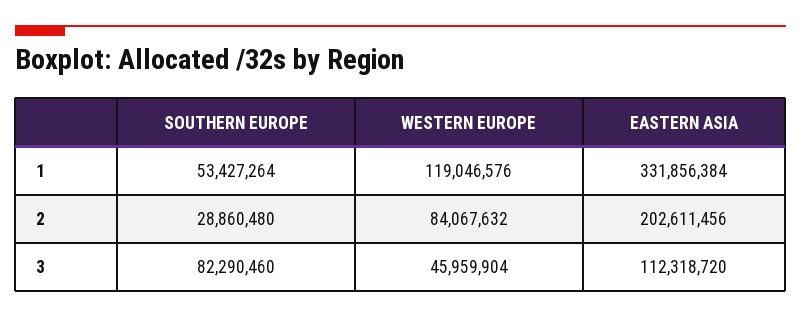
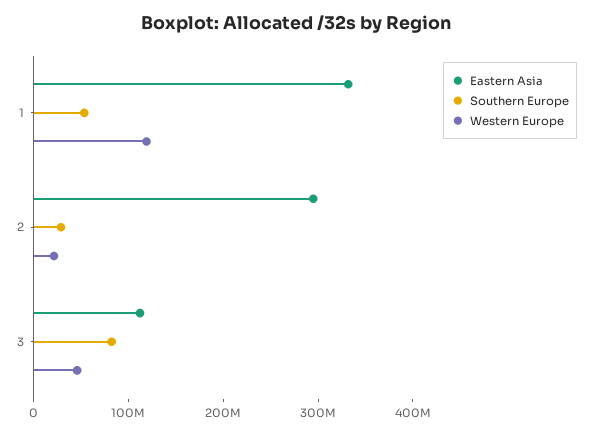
  {
    "SOUTHERN EUROPE": {
      "1": 53427264,
      "2": 28860480,
      "3": 82290460
    },
    "WESTERN EUROPE": {
      "1": 119046576,
-     "2": 84067632,
+     "2": 20000000,
      "3": 45959904
    },
    "EASTERN ASIA": {
      "1": 331856384,
-     "2": 202611456,
+     "2": 300000000,
      "3": 112318720
    }
  }

